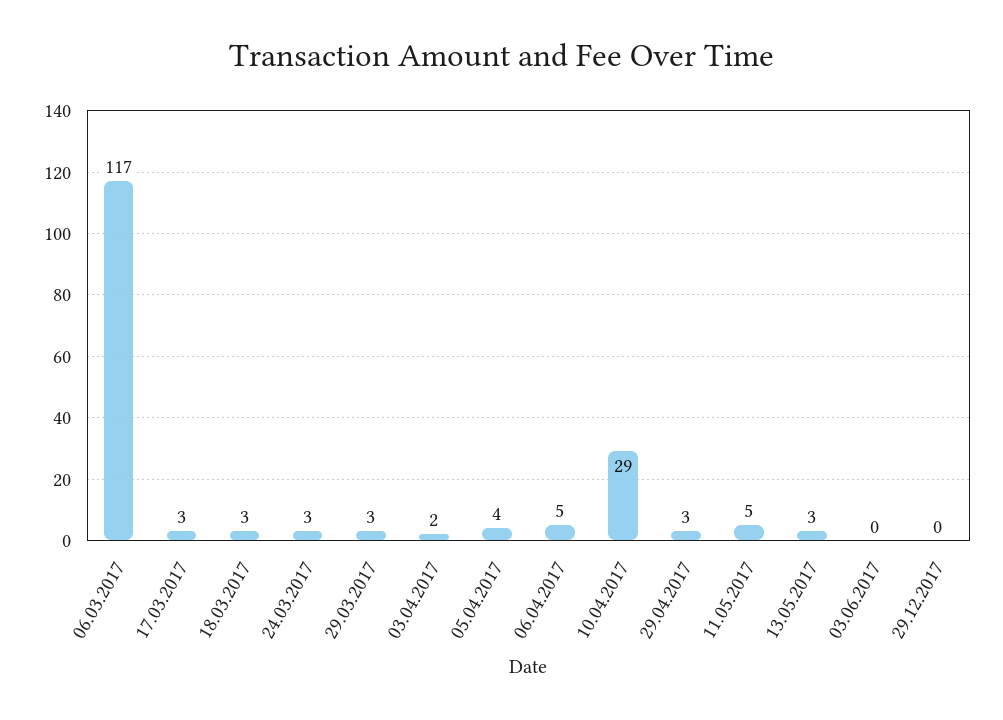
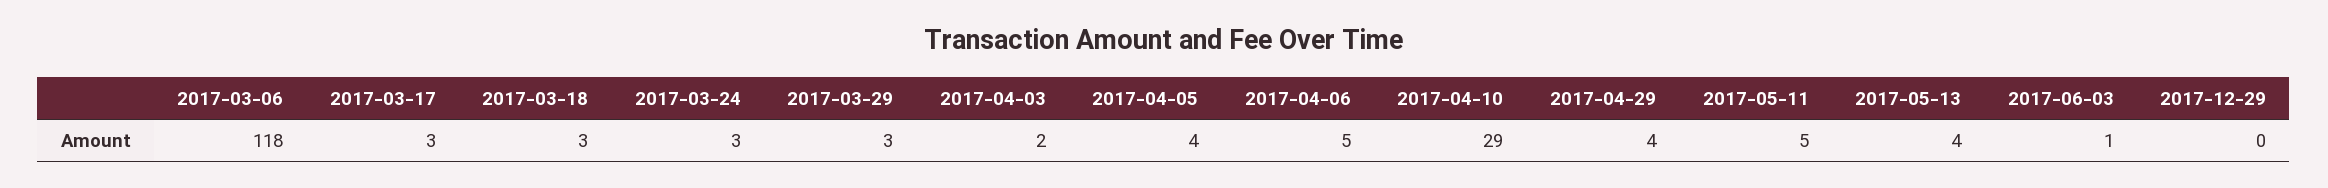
  {
-   "06.03.2017": 117,
+   "06.03.2017": 118,
    "17.03.2017": 3,
    "18.03.2017": 3,
    "24.03.2017": 3,
    "29.03.2017": 3,
    "03.04.2017": 2,
    "05.04.2017": 4,
    "06.04.2017": 5,
    "10.04.2017": 29,
-   "29.04.2017": 3,
+   "29.04.2017": 4,
    "11.05.2017": 5,
-   "13.05.2017": 3,
+   "13.05.2017": 4,
-   "03.06.2017": 0,
+   "03.06.2017": 1,
    "29.12.2017": 0
  }

